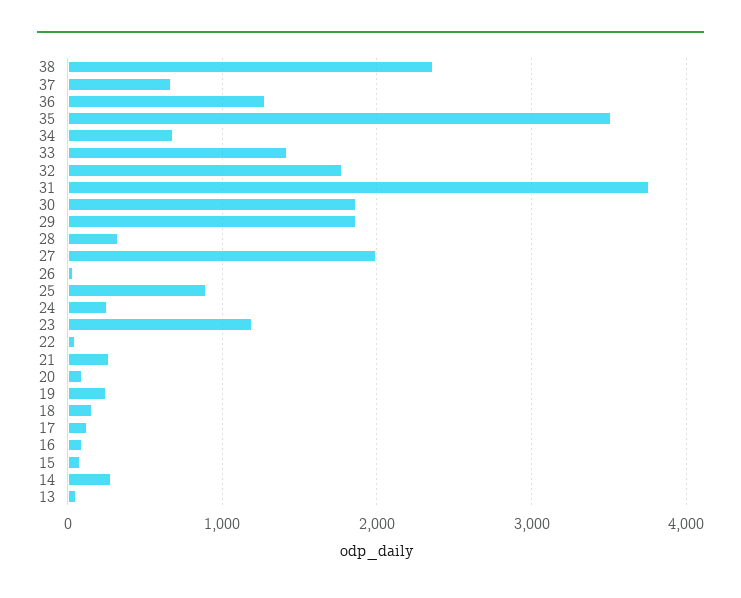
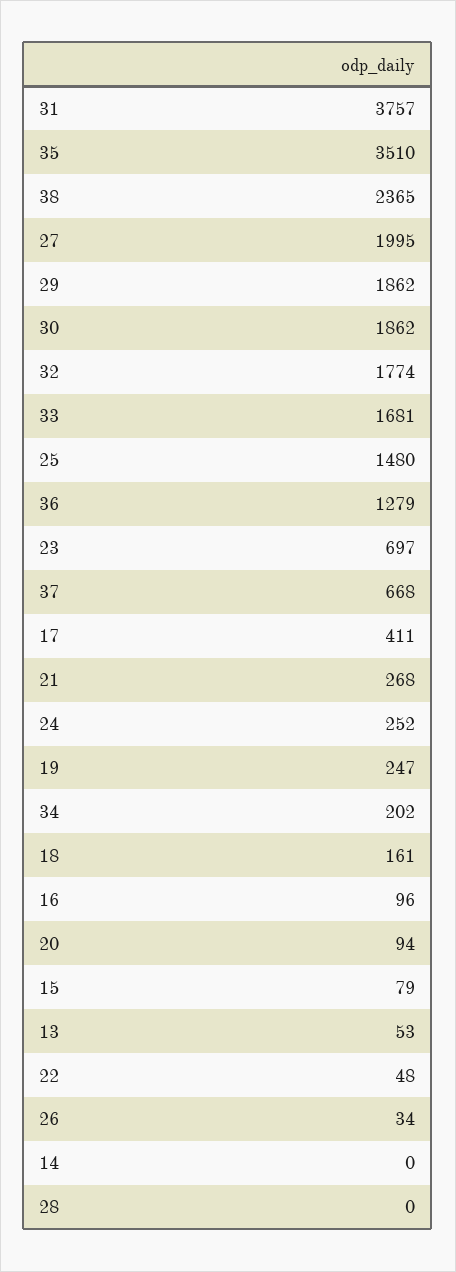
  {
    "38": 2365,
    "37": 668,
    "36": 1279,
    "35": 3510,
-   "34": 700,
+   "34": 202,
-   "33": 1400,
+   "33": 1681,
    "32": 1774,
    "31": 3757,
    "30": 1862,
    "29": 1862,
-   "28": 300,
+   "28": 0,
    "27": 1995,
    "26": 34,
-   "25": 900,
+   "25": 1480,
    "24": 252,
-   "23": 1200,
+   "23": 697,
    "22": 48,
    "21": 268,
    "20": 94,
    "19": 247,
    "18": 161,
-   "17": 100,
+   "17": 411,
    "16": 96,
    "15": 79,
-   "14": 300,
+   "14": 0,
    "13": 53
  }

